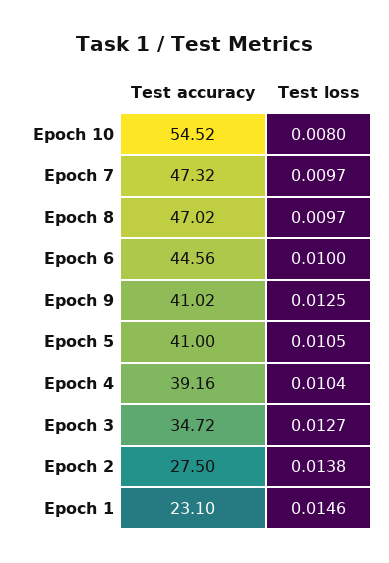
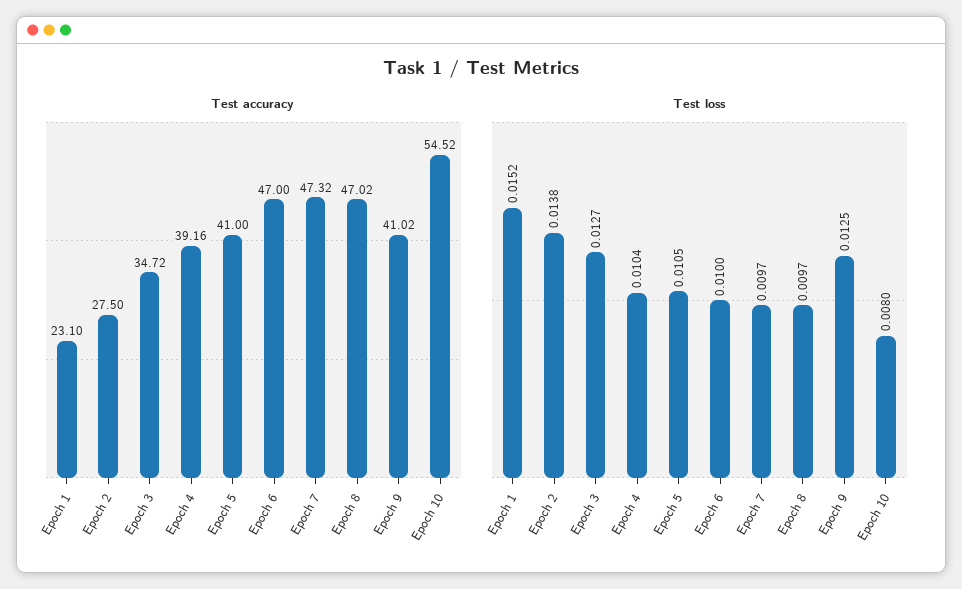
  {
    "Test accuracy": {
      "Epoch 10": 54.52,
      "Epoch 7": 47.32,
      "Epoch 8": 47.02,
-     "Epoch 6": 44.56,
+     "Epoch 6": 47,
      "Epoch 9": 41.02,
      "Epoch 5": 41,
      "Epoch 4": 39.16,
      "Epoch 3": 34.72,
      "Epoch 2": 27.5,
      "Epoch 1": 23.1
    },
    "Test loss": {
      "Epoch 10": 0.008,
      "Epoch 7": 0.0097,
      "Epoch 8": 0.0097,
      "Epoch 6": 0.01,
      "Epoch 9": 0.0125,
      "Epoch 5": 0.0105,
      "Epoch 4": 0.0104,
      "Epoch 3": 0.0127,
      "Epoch 2": 0.0138,
-     "Epoch 1": 0.0146
+     "Epoch 1": 0.0152
    }
  }

